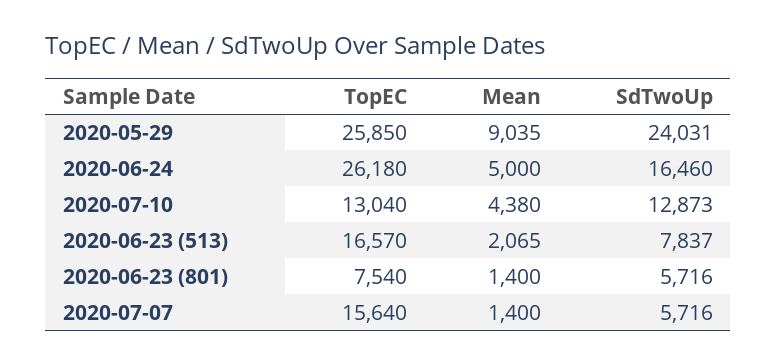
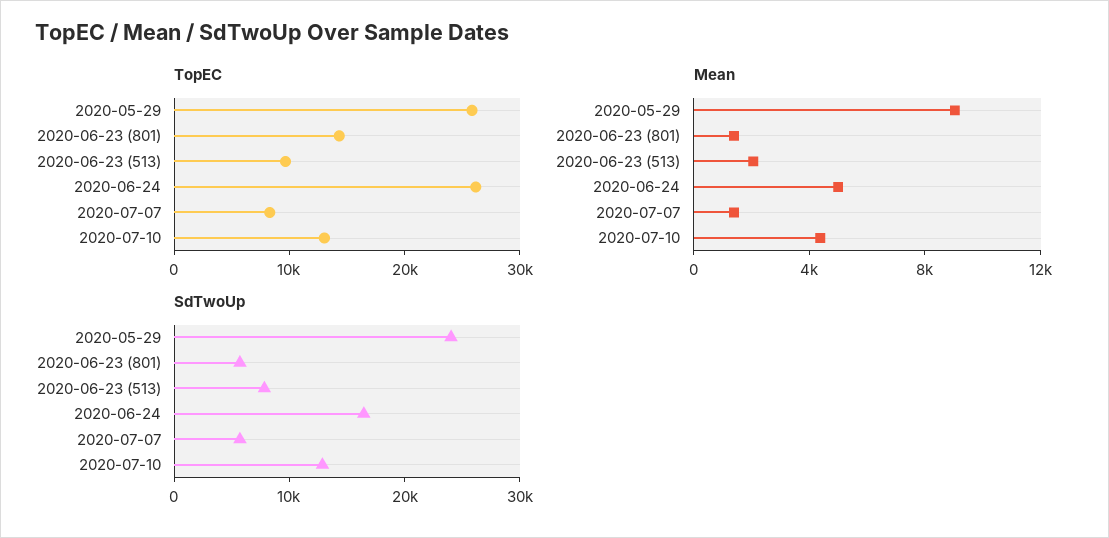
  {
    "TopEC": {
      "2020-05-29": 25850,
      "2020-06-24": 26180,
      "2020-07-10": 13040,
-     "2020-06-23 (513)": 16570,
+     "2020-06-23 (513)": 10000,
-     "2020-06-23 (801)": 7540,
+     "2020-06-23 (801)": 14000,
-     "2020-07-07": 15640
+     "2020-07-07": 8000
    },
    "Mean": {
      "2020-05-29": 9035,
      "2020-06-24": 5000,
      "2020-07-10": 4380,
      "2020-06-23 (513)": 2065,
      "2020-06-23 (801)": 1400,
      "2020-07-07": 1400
    },
    "SdTwoUp": {
      "2020-05-29": 24031,
      "2020-06-24": 16460,
      "2020-07-10": 12873,
      "2020-06-23 (513)": 7837,
      "2020-06-23 (801)": 5716,
      "2020-07-07": 5716
    }
  }

